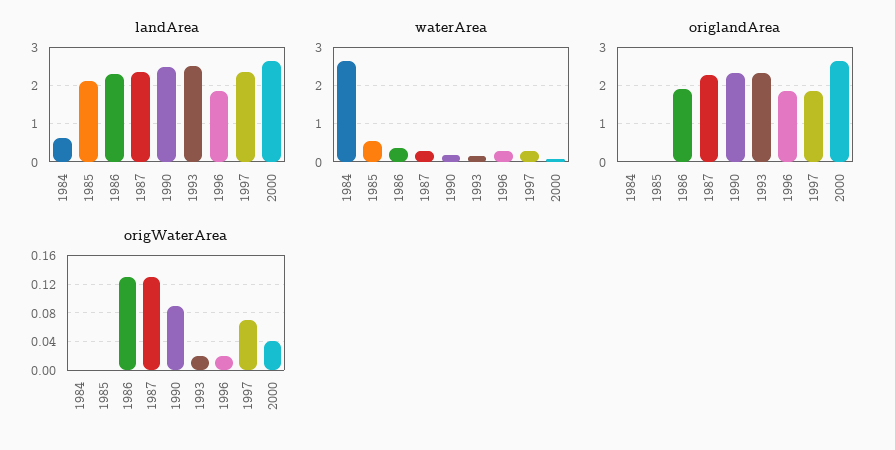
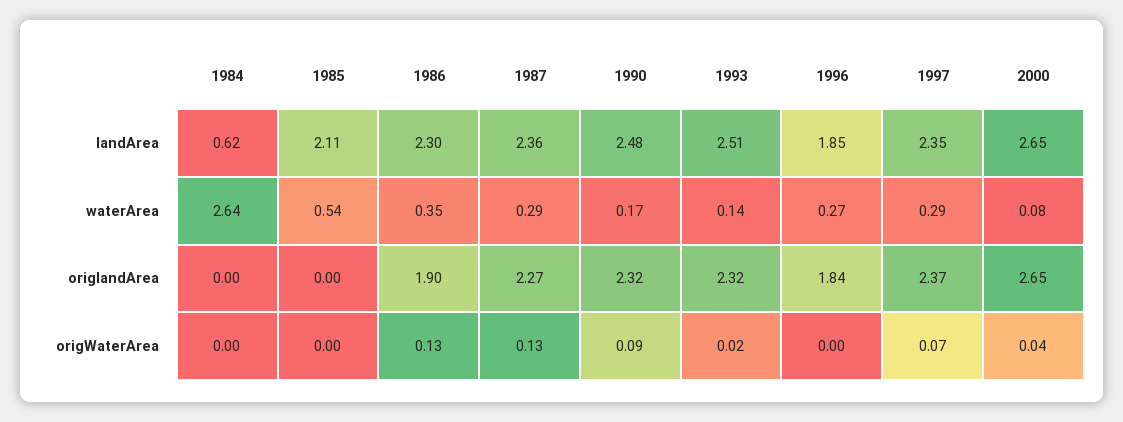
  {
    "landArea": {
      "1984": 0.62,
      "1985": 2.11,
      "1986": 2.3,
      "1987": 2.36,
      "1990": 2.48,
      "1993": 2.51,
      "1996": 1.85,
      "1997": 2.35,
      "2000": 2.65
    },
    "waterArea": {
      "1984": 2.64,
      "1985": 0.54,
      "1986": 0.35,
      "1987": 0.29,
      "1990": 0.17,
      "1993": 0.14,
      "1996": 0.27,
      "1997": 0.29,
      "2000": 0.08
    },
    "origlandArea": {
      "1984": 0,
      "1985": 0,
      "1986": 1.9,
      "1987": 2.27,
      "1990": 2.32,
      "1993": 2.32,
      "1996": 1.84,
-     "1997": 1.8,
+     "1997": 2.37,
      "2000": 2.65
    },
    "origWaterArea": {
      "1984": 0,
      "1985": 0,
      "1986": 0.13,
      "1987": 0.13,
      "1990": 0.09,
      "1993": 0.02,
-     "1996": 0.02,
+     "1996": 0,
      "1997": 0.07,
      "2000": 0.04
    }
  }

